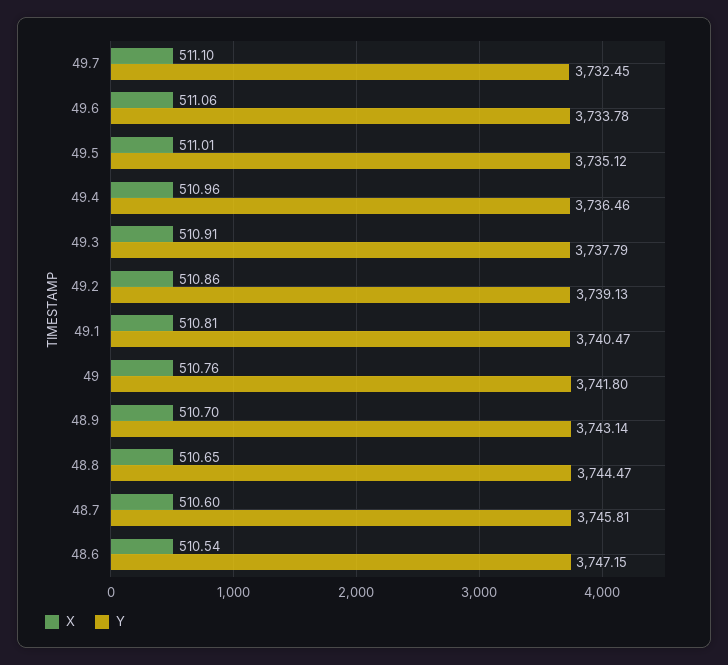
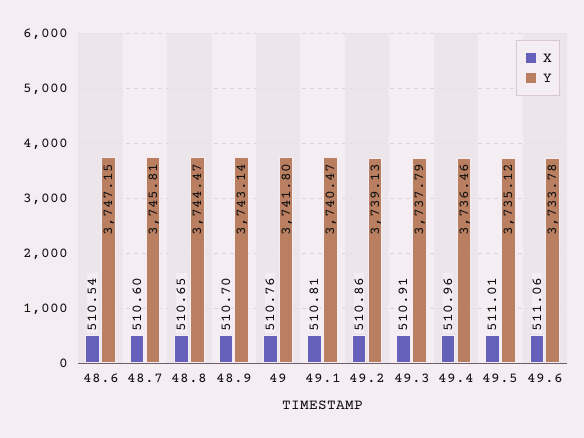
  {
    "X": {
-     "49.7": 511.1,
      "49.6": 511.06,
      "49.5": 511.01,
      "49.4": 510.96,
      "49.3": 510.91,
      "49.2": 510.86,
      "49.1": 510.81,
      "49": 510.76,
      "48.9": 510.7,
      "48.8": 510.65,
      "48.7": 510.6,
      "48.6": 510.54
    },
    "Y": {
-     "49.7": 3732.45,
      "49.6": 3733.78,
      "49.5": 3735.12,
      "49.4": 3736.46,
      "49.3": 3737.79,
      "49.2": 3739.13,
      "49.1": 3740.47,
      "49": 3741.8,
      "48.9": 3743.14,
      "48.8": 3744.47,
      "48.7": 3745.81,
      "48.6": 3747.15
    }
  }

